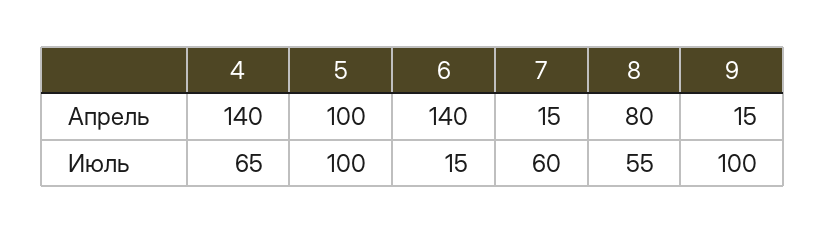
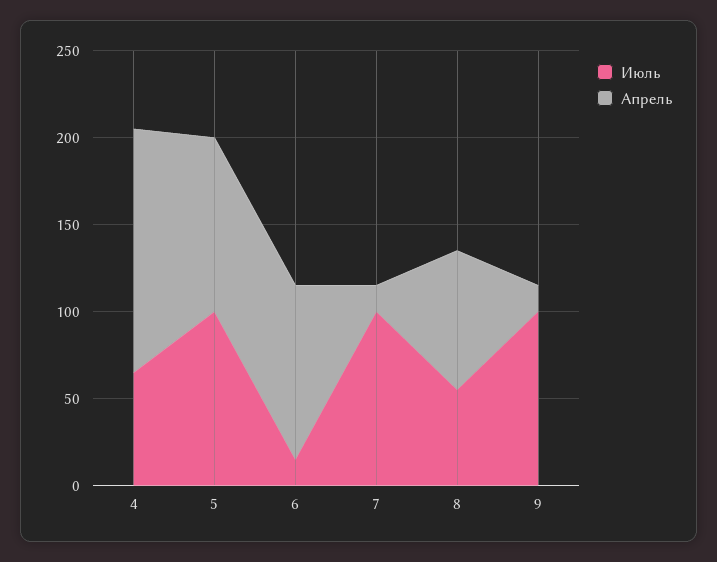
  {
    "Апрель": {
      "4": 140,
      "5": 100,
-     "6": 140,
+     "6": 100,
      "7": 15,
      "8": 80,
      "9": 15
    },
    "Июль": {
      "4": 65,
      "5": 100,
      "6": 15,
-     "7": 60,
+     "7": 100,
      "8": 55,
      "9": 100
    }
  }

